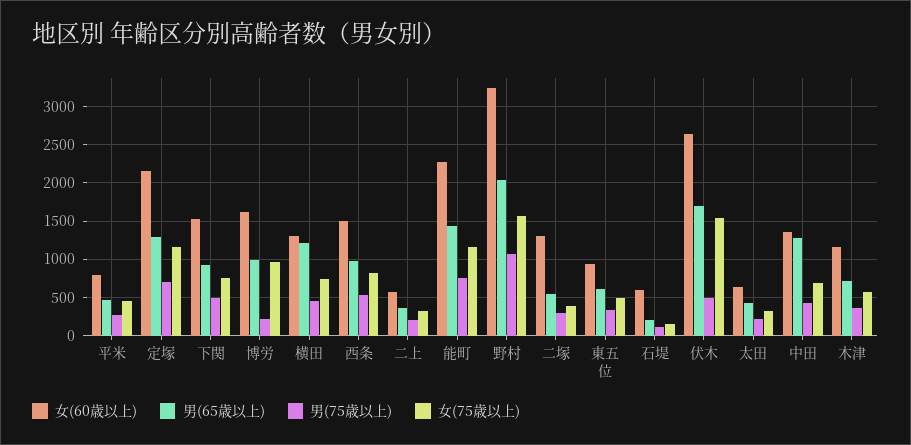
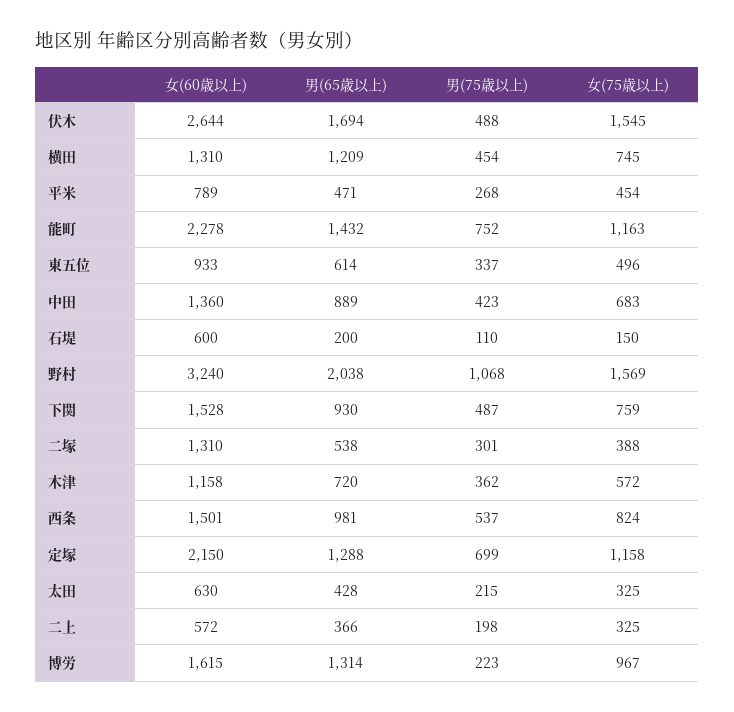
  {
    "女(60歳以上)": {
      "平米": 789,
      "定塚": 2150,
      "下関": 1528,
      "博労": 1615,
      "横田": 1310,
      "西条": 1501,
      "二上": 572,
      "能町": 2278,
      "野村": 3240,
      "二塚": 1310,
      "東五位": 933,
      "石堤": 600,
      "伏木": 2644,
      "太田": 630,
      "中田": 1360,
      "木津": 1158
    },
    "男(65歳以上)": {
      "平米": 471,
      "定塚": 1288,
      "下関": 930,
-     "博労": 1000,
+     "博労": 1314,
      "横田": 1209,
      "西条": 981,
      "二上": 366,
      "能町": 1432,
      "野村": 2038,
      "二塚": 538,
      "東五位": 614,
      "石堤": 200,
      "伏木": 1694,
      "太田": 428,
-     "中田": 1300,
+     "中田": 889,
      "木津": 720
    },
    "男(75歳以上)": {
      "平米": 268,
      "定塚": 699,
      "下関": 487,
      "博労": 223,
      "横田": 454,
      "西条": 537,
      "二上": 198,
      "能町": 752,
      "野村": 1068,
      "二塚": 301,
      "東五位": 337,
      "石堤": 110,
      "伏木": 488,
      "太田": 215,
      "中田": 423,
      "木津": 362
    },
    "女(75歳以上)": {
      "平米": 454,
      "定塚": 1158,
      "下関": 759,
      "博労": 967,
      "横田": 745,
      "西条": 824,
      "二上": 325,
      "能町": 1163,
      "野村": 1569,
      "二塚": 388,
      "東五位": 496,
      "石堤": 150,
      "伏木": 1545,
      "太田": 325,
      "中田": 683,
      "木津": 572
    }
  }

